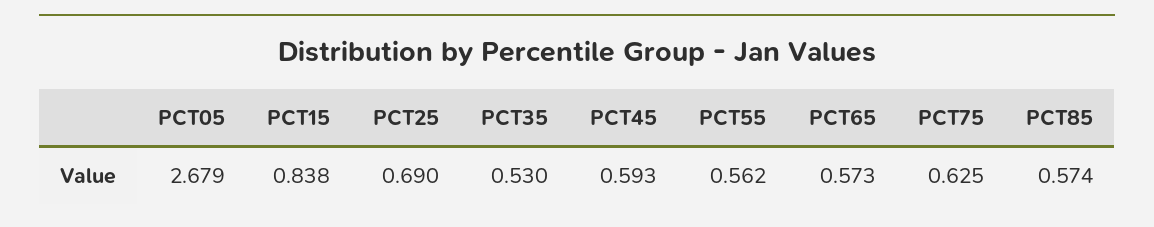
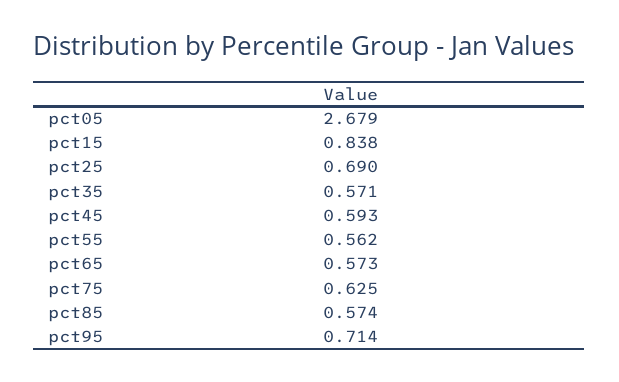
  {
    "PCT05": 2.679,
    "PCT15": 0.838,
    "PCT25": 0.69,
-   "PCT35": 0.53,
+   "PCT35": 0.571,
    "PCT45": 0.593,
    "PCT55": 0.562,
    "PCT65": 0.573,
    "PCT75": 0.625,
-   "PCT85": 0.574
+   "PCT85": 0.574,
+   "pct95": 0.714
  }

